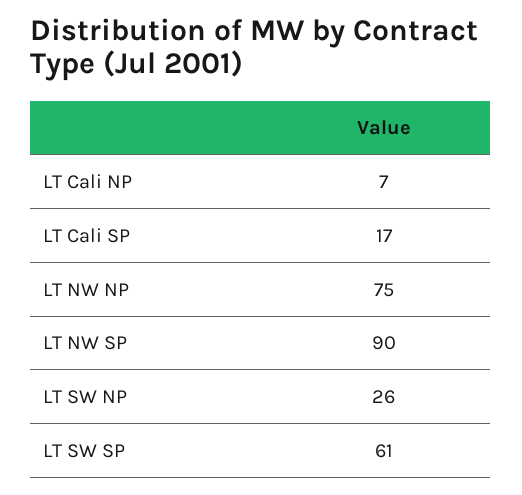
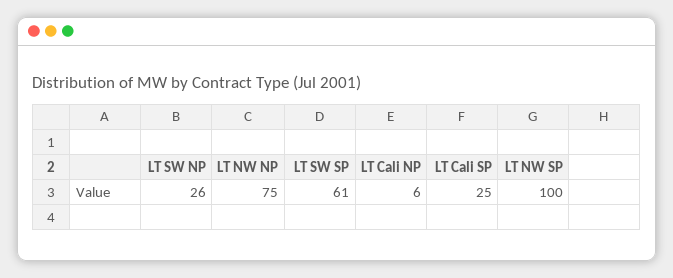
  {
-   "LT Cali NP": 7,
+   "LT Cali NP": 6,
-   "LT Cali SP": 17,
+   "LT Cali SP": 25,
    "LT NW NP": 75,
-   "LT NW SP": 90,
+   "LT NW SP": 100,
    "LT SW NP": 26,
    "LT SW SP": 61
  }

